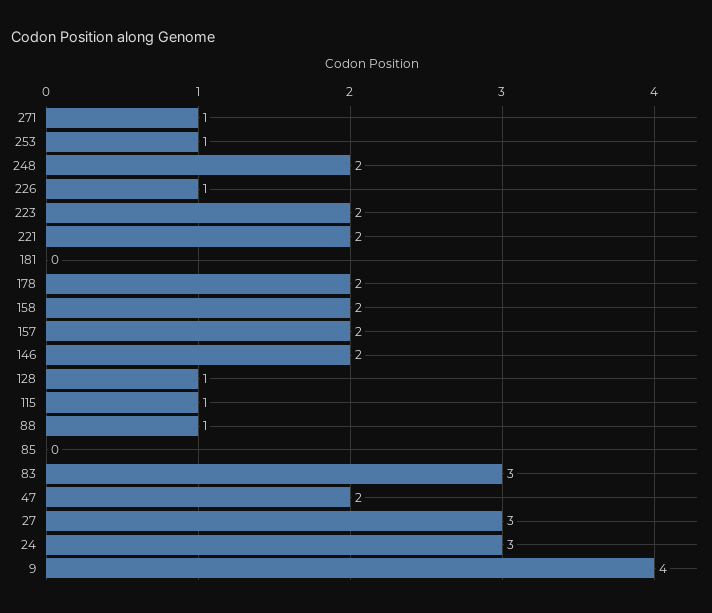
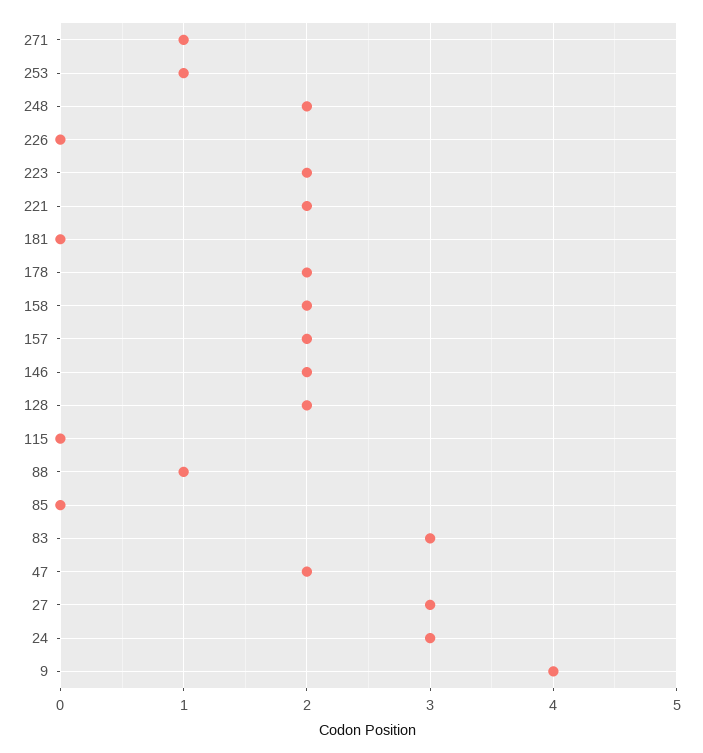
  {
    "271": 1,
    "253": 1,
    "248": 2,
-   "226": 1,
+   "226": 0,
    "223": 2,
    "221": 2,
    "181": 0,
    "178": 2,
    "158": 2,
    "157": 2,
    "146": 2,
-   "128": 1,
+   "128": 2,
-   "115": 1,
+   "115": 0,
    "88": 1,
    "85": 0,
    "83": 3,
    "47": 2,
    "27": 3,
    "24": 3,
    "9": 4
  }

